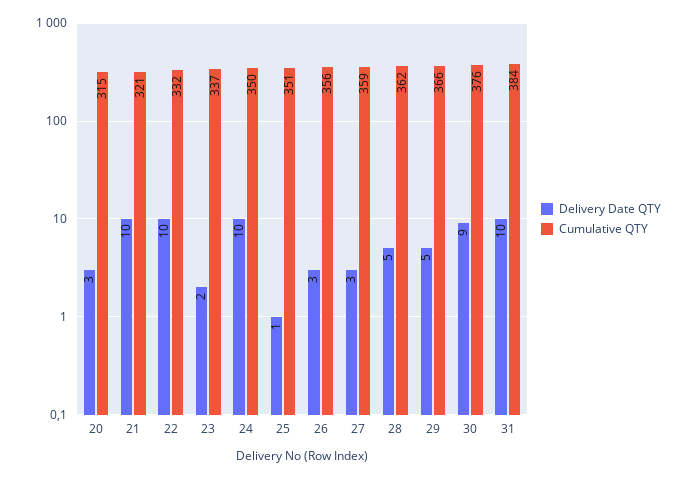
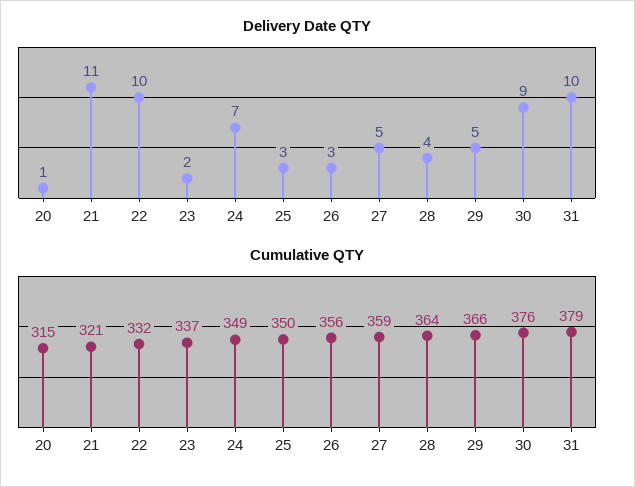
  {
    "Delivery Date QTY": {
-     "20": 3,
+     "20": 1,
-     "21": 10,
+     "21": 11,
      "22": 10,
      "23": 2,
-     "24": 10,
+     "24": 7,
-     "25": 1,
+     "25": 3,
      "26": 3,
-     "27": 3,
+     "27": 5,
-     "28": 5,
+     "28": 4,
      "29": 5,
      "30": 9,
      "31": 10
    },
    "Cumulative QTY": {
      "20": 315,
      "21": 321,
      "22": 332,
      "23": 337,
-     "24": 350,
+     "24": 349,
-     "25": 351,
+     "25": 350,
      "26": 356,
      "27": 359,
-     "28": 362,
+     "28": 364,
      "29": 366,
      "30": 376,
-     "31": 384
+     "31": 379
    }
  }

